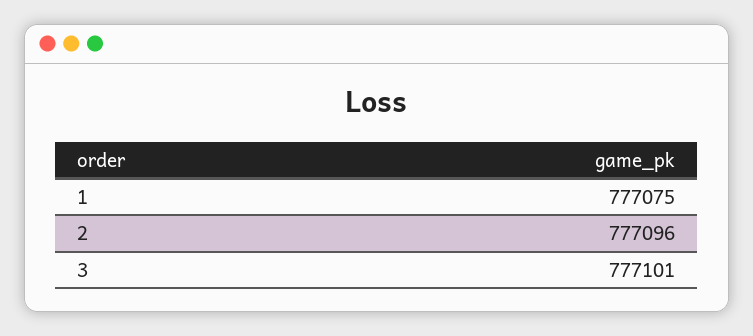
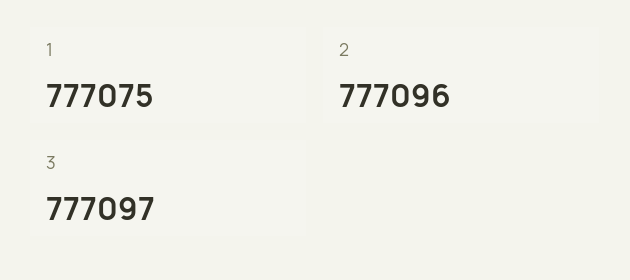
  {
    "1": 777075,
    "2": 777096,
-   "3": 777101
+   "3": 777097
  }

